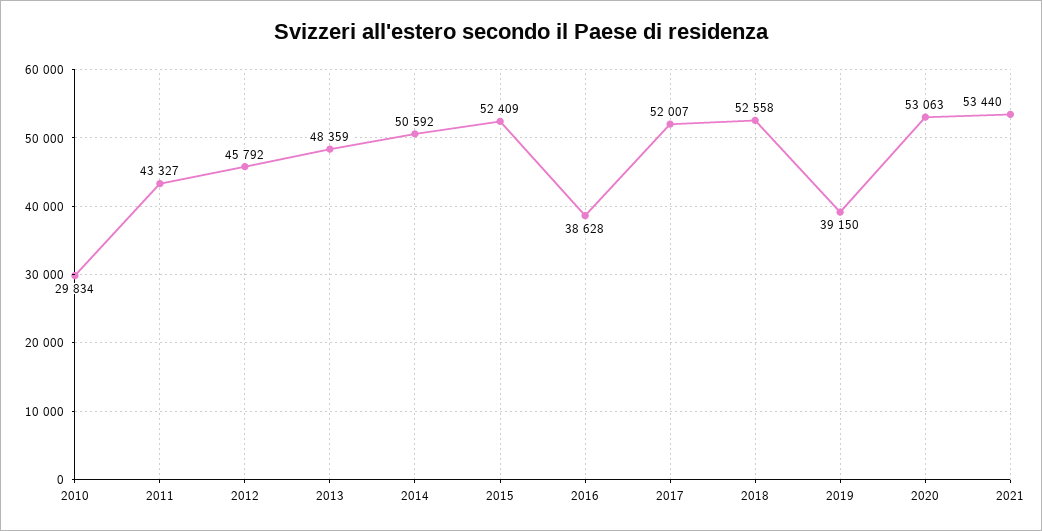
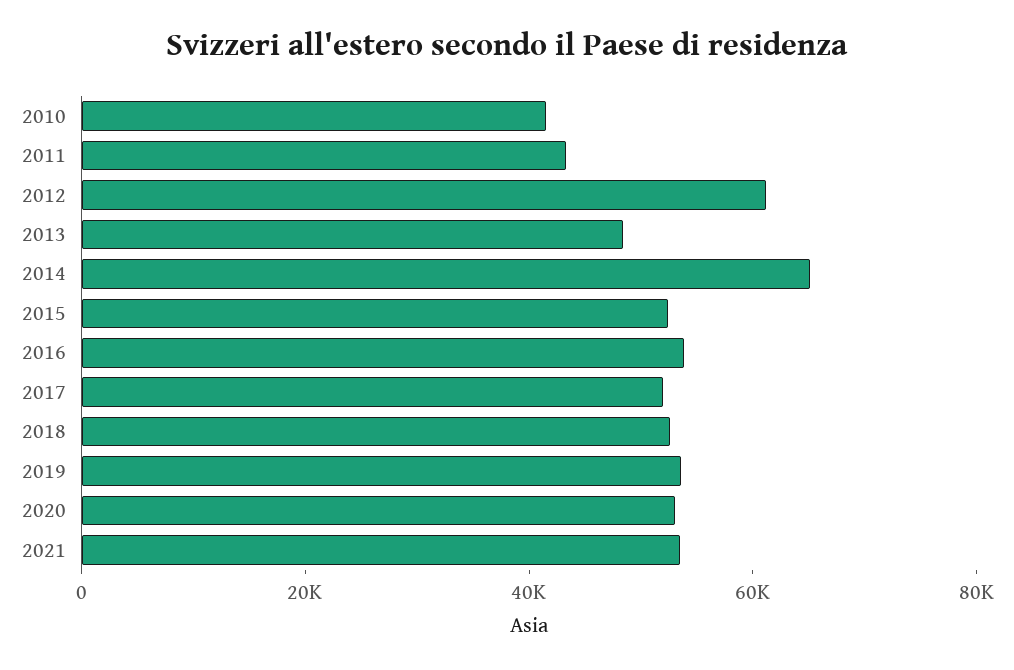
  {
-   "2010": 29834,
+   "2010": 40000,
    "2011": 43327,
-   "2012": 45792,
+   "2012": 60000,
    "2013": 48359,
-   "2014": 50592,
+   "2014": 65000,
    "2015": 52409,
-   "2016": 38628,
+   "2016": 55000,
    "2017": 52007,
    "2018": 52558,
-   "2019": 39150,
+   "2019": 55000,
    "2020": 53063,
    "2021": 53440
  }

